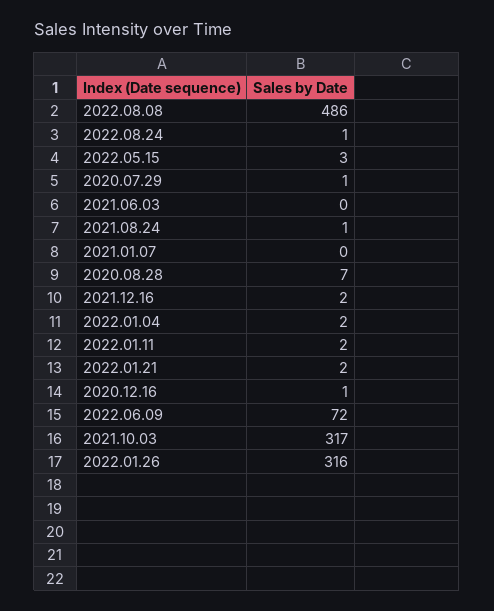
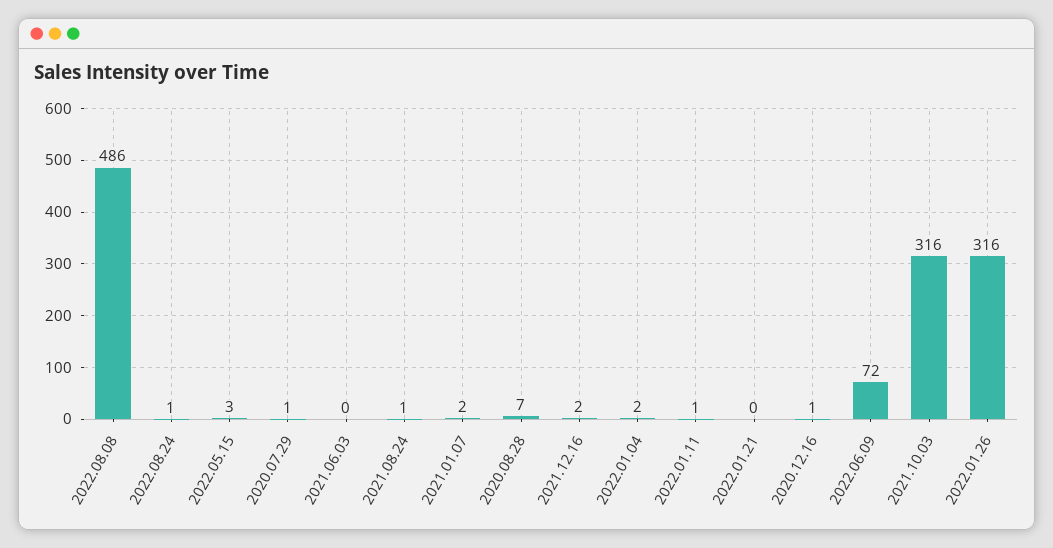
  {
    "2022.08.08": 486,
    "2022.08.24": 1,
    "2022.05.15": 3,
    "2020.07.29": 1,
    "2021.06.03": 0,
    "2021.08.24": 1,
-   "2021.01.07": 0,
+   "2021.01.07": 2,
    "2020.08.28": 7,
    "2021.12.16": 2,
    "2022.01.04": 2,
-   "2022.01.11": 2,
+   "2022.01.11": 1,
-   "2022.01.21": 2,
+   "2022.01.21": 0,
    "2020.12.16": 1,
    "2022.06.09": 72,
-   "2021.10.03": 317,
+   "2021.10.03": 316,
    "2022.01.26": 316
  }

